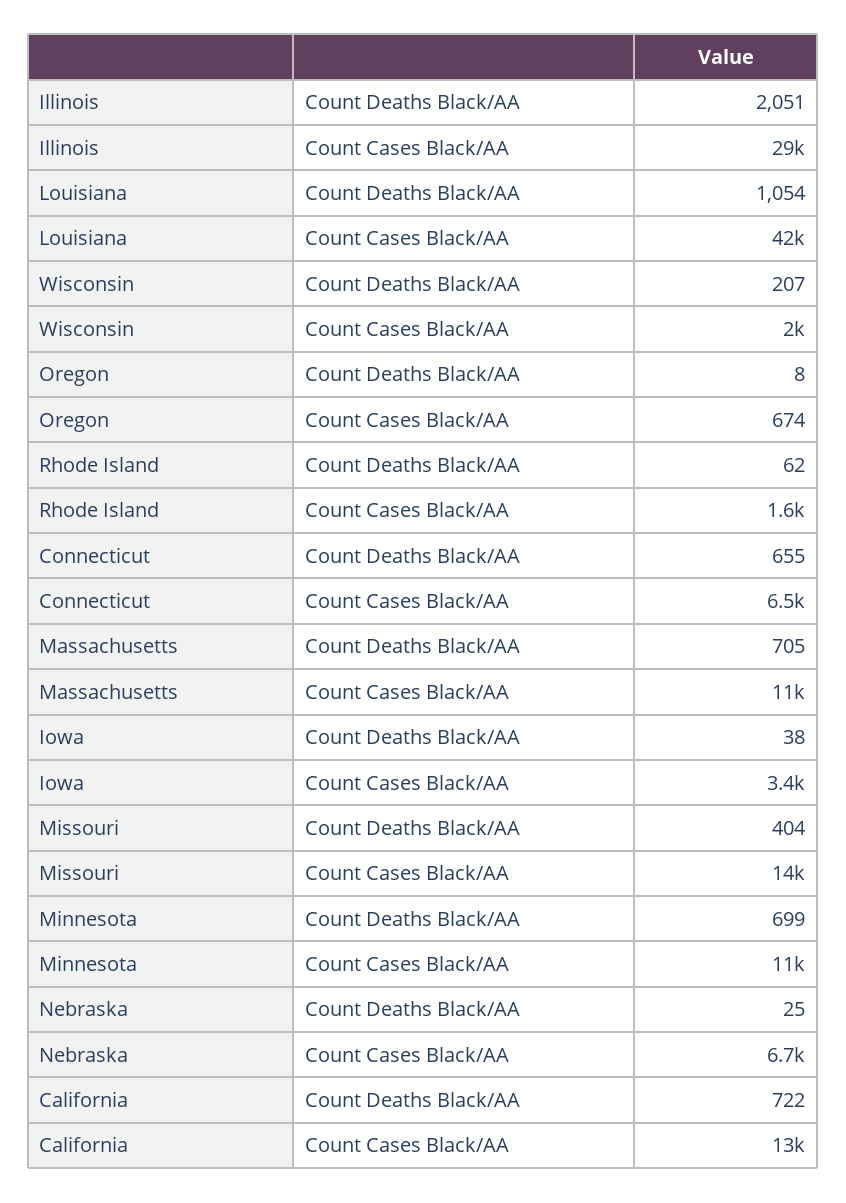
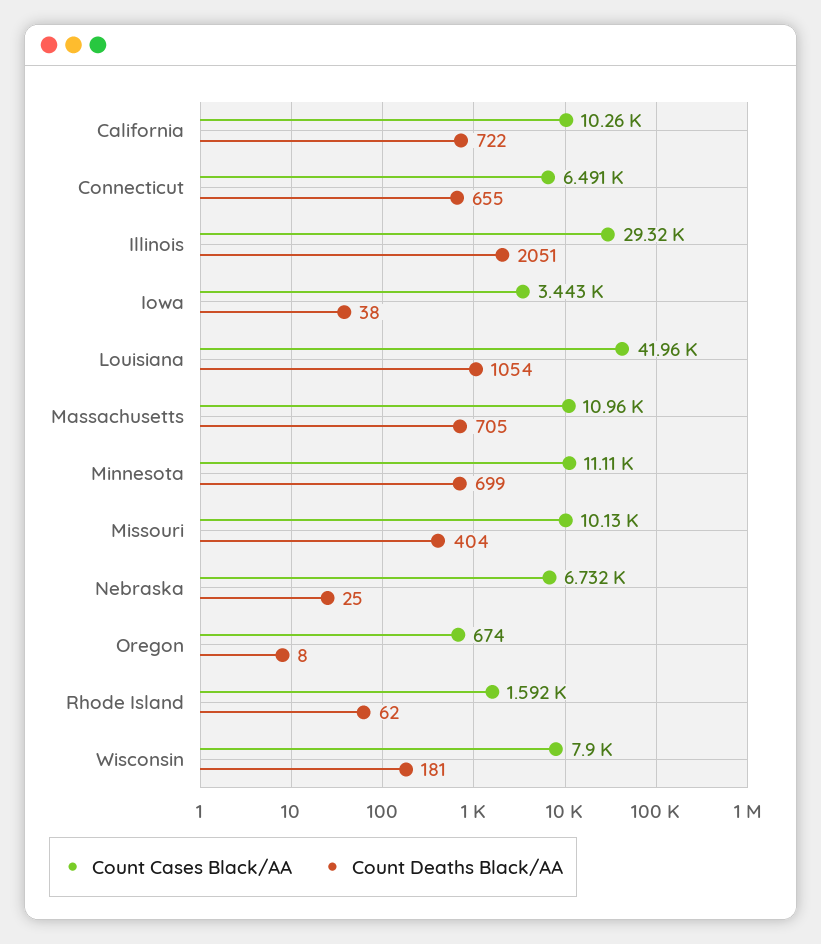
  {
    "Count Deaths Black/AA": {
      "Illinois": 2051,
      "Louisiana": 1054,
-     "Wisconsin": 207,
+     "Wisconsin": 181,
      "Oregon": 8,
      "Rhode Island": 62,
      "Connecticut": 655,
      "Massachusetts": 705,
      "Iowa": 38,
      "Missouri": 404,
      "Minnesota": 699,
      "Nebraska": 25,
      "California": 722
    },
    "Count Cases Black/AA": {
      "Illinois": 29320,
      "Louisiana": 41960,
-     "Wisconsin": 2000,
+     "Wisconsin": 7900,
      "Oregon": 674,
      "Rhode Island": 1592,
      "Connecticut": 6491,
      "Massachusetts": 10960,
      "Iowa": 3443,
-     "Missouri": 14000,
+     "Missouri": 10130,
      "Minnesota": 11110,
      "Nebraska": 6732,
-     "California": 13000
+     "California": 10260
    }
  }

